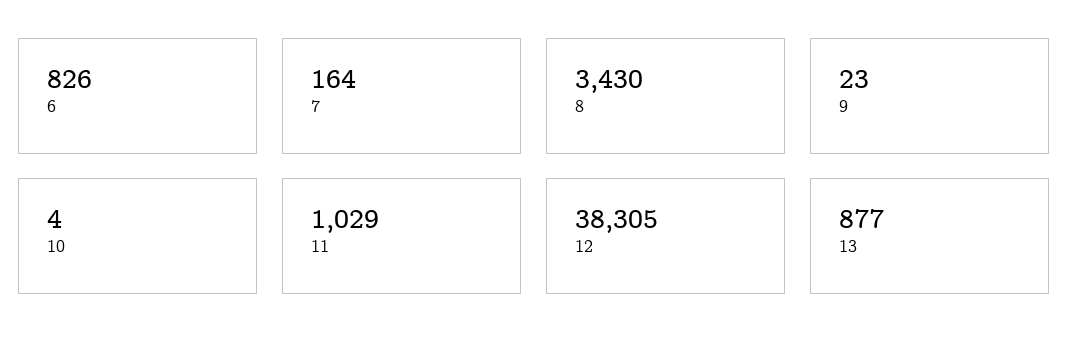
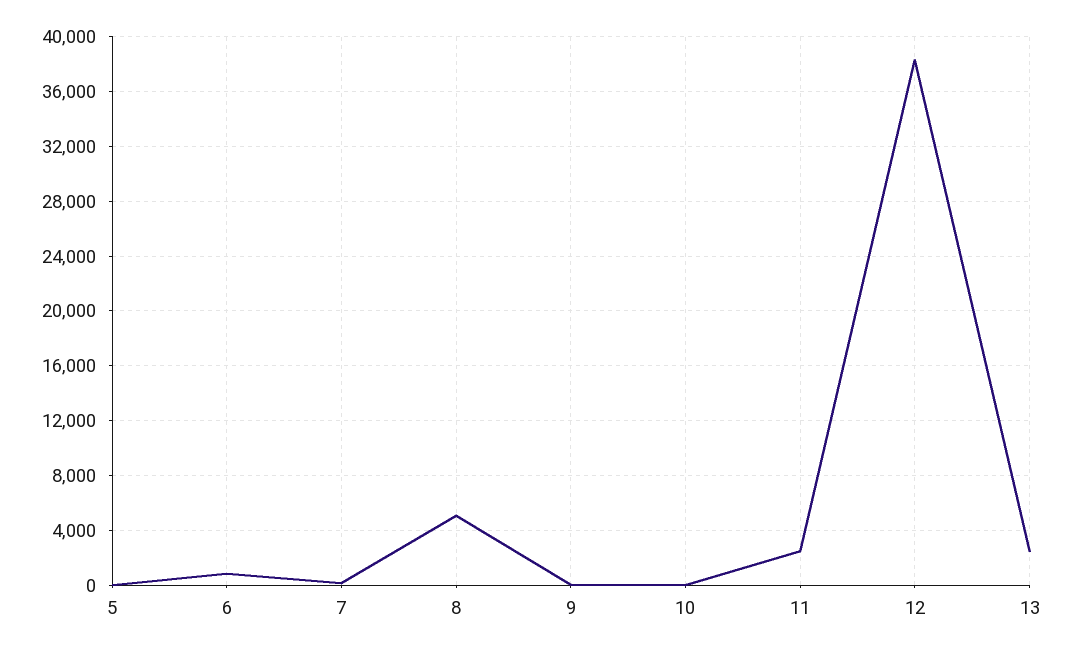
  {
    "6": 826,
    "7": 164,
-   "8": 3430,
+   "8": 5000,
    "9": 23,
    "10": 4,
-   "11": 1029,
+   "11": 2500,
    "12": 38305,
-   "13": 877
+   "13": 2500,
+   "5": 0
  }

